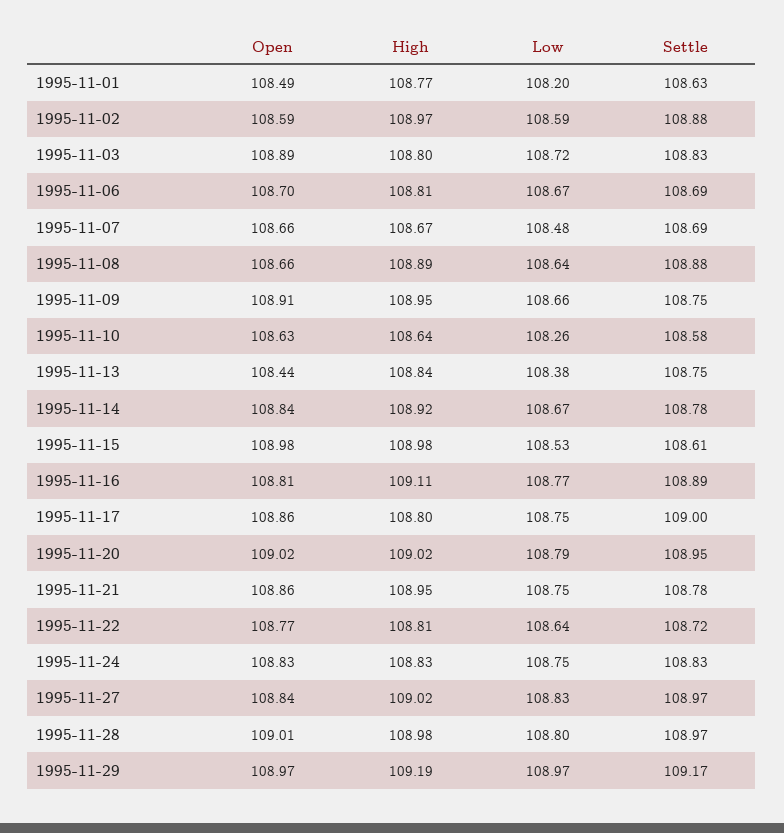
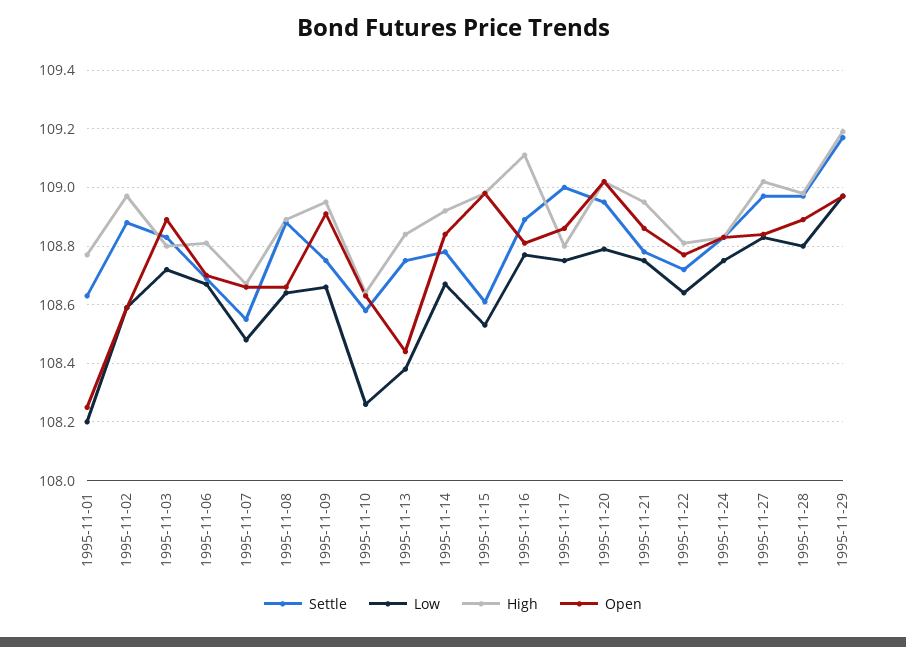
  {
    "Open": {
-     "1995-11-01": 108.49,
+     "1995-11-01": 108.25,
      "1995-11-02": 108.59,
      "1995-11-03": 108.89,
      "1995-11-06": 108.7,
      "1995-11-07": 108.66,
      "1995-11-08": 108.66,
      "1995-11-09": 108.91,
      "1995-11-10": 108.63,
      "1995-11-13": 108.44,
      "1995-11-14": 108.84,
      "1995-11-15": 108.98,
      "1995-11-16": 108.81,
      "1995-11-17": 108.86,
      "1995-11-20": 109.02,
      "1995-11-21": 108.86,
      "1995-11-22": 108.77,
      "1995-11-24": 108.83,
      "1995-11-27": 108.84,
-     "1995-11-28": 109.01,
+     "1995-11-28": 108.9,
      "1995-11-29": 108.97
    },
    "High": {
      "1995-11-01": 108.77,
      "1995-11-02": 108.97,
      "1995-11-03": 108.8,
      "1995-11-06": 108.81,
      "1995-11-07": 108.67,
      "1995-11-08": 108.89,
      "1995-11-09": 108.95,
      "1995-11-10": 108.64,
      "1995-11-13": 108.84,
      "1995-11-14": 108.92,
      "1995-11-15": 108.98,
      "1995-11-16": 109.11,
      "1995-11-17": 108.8,
      "1995-11-20": 109.02,
      "1995-11-21": 108.95,
      "1995-11-22": 108.81,
      "1995-11-24": 108.83,
      "1995-11-27": 109.02,
      "1995-11-28": 108.98,
      "1995-11-29": 109.19
    },
    "Low": {
      "1995-11-01": 108.2,
      "1995-11-02": 108.59,
      "1995-11-03": 108.72,
      "1995-11-06": 108.67,
      "1995-11-07": 108.48,
      "1995-11-08": 108.64,
      "1995-11-09": 108.66,
      "1995-11-10": 108.26,
      "1995-11-13": 108.38,
      "1995-11-14": 108.67,
      "1995-11-15": 108.53,
      "1995-11-16": 108.77,
      "1995-11-17": 108.75,
      "1995-11-20": 108.79,
      "1995-11-21": 108.75,
      "1995-11-22": 108.64,
      "1995-11-24": 108.75,
      "1995-11-27": 108.83,
      "1995-11-28": 108.8,
      "1995-11-29": 108.97
    },
    "Settle": {
      "1995-11-01": 108.63,
      "1995-11-02": 108.88,
      "1995-11-03": 108.83,
      "1995-11-06": 108.69,
-     "1995-11-07": 108.69,
+     "1995-11-07": 108.55,
      "1995-11-08": 108.88,
      "1995-11-09": 108.75,
      "1995-11-10": 108.58,
      "1995-11-13": 108.75,
      "1995-11-14": 108.78,
      "1995-11-15": 108.61,
      "1995-11-16": 108.89,
      "1995-11-17": 109,
      "1995-11-20": 108.95,
      "1995-11-21": 108.78,
      "1995-11-22": 108.72,
      "1995-11-24": 108.83,
      "1995-11-27": 108.97,
      "1995-11-28": 108.97,
      "1995-11-29": 109.17
    }
  }

